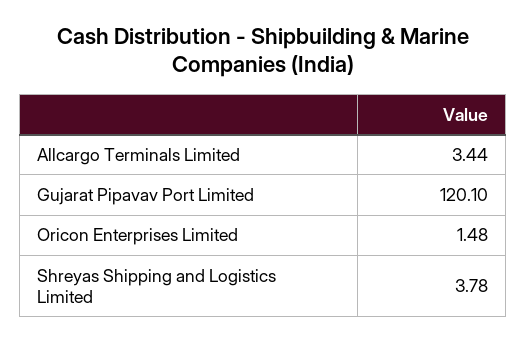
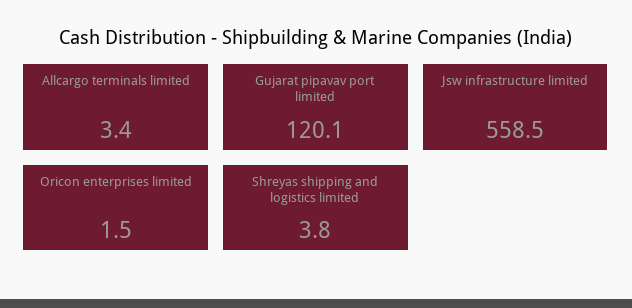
  {
    "Allcargo Terminals Limited": 3.44,
    "Gujarat Pipavav Port Limited": 120.1,
    "Oricon Enterprises Limited": 1.48,
-   "Shreyas Shipping and Logistics Limited": 3.78
+   "Shreyas Shipping and Logistics Limited": 3.78,
+   "Jsw infrastructure limited": 558.5
  }

